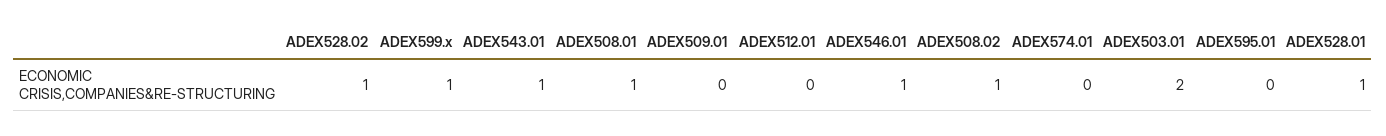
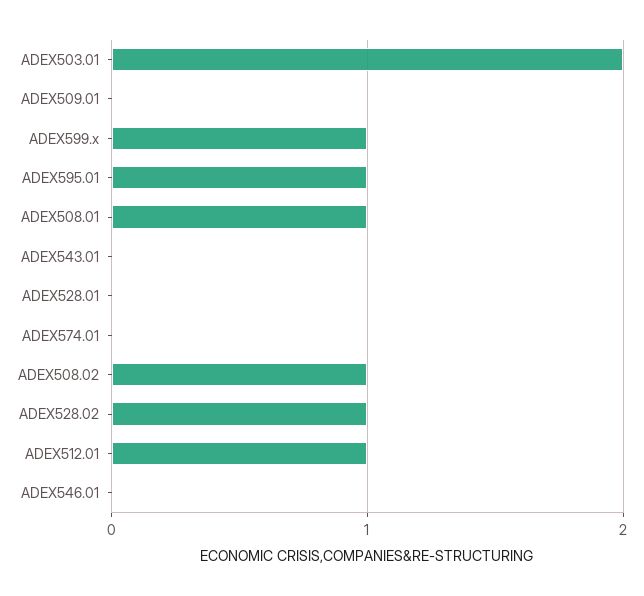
  {
    "ADEX528.02": 1,
    "ADEX599.x": 1,
-   "ADEX543.01": 1,
+   "ADEX543.01": 0,
    "ADEX508.01": 1,
    "ADEX509.01": 0,
-   "ADEX512.01": 0,
+   "ADEX512.01": 1,
-   "ADEX546.01": 1,
+   "ADEX546.01": 0,
    "ADEX508.02": 1,
    "ADEX574.01": 0,
    "ADEX503.01": 2,
-   "ADEX595.01": 0,
+   "ADEX595.01": 1,
-   "ADEX528.01": 1
+   "ADEX528.01": 0
  }

